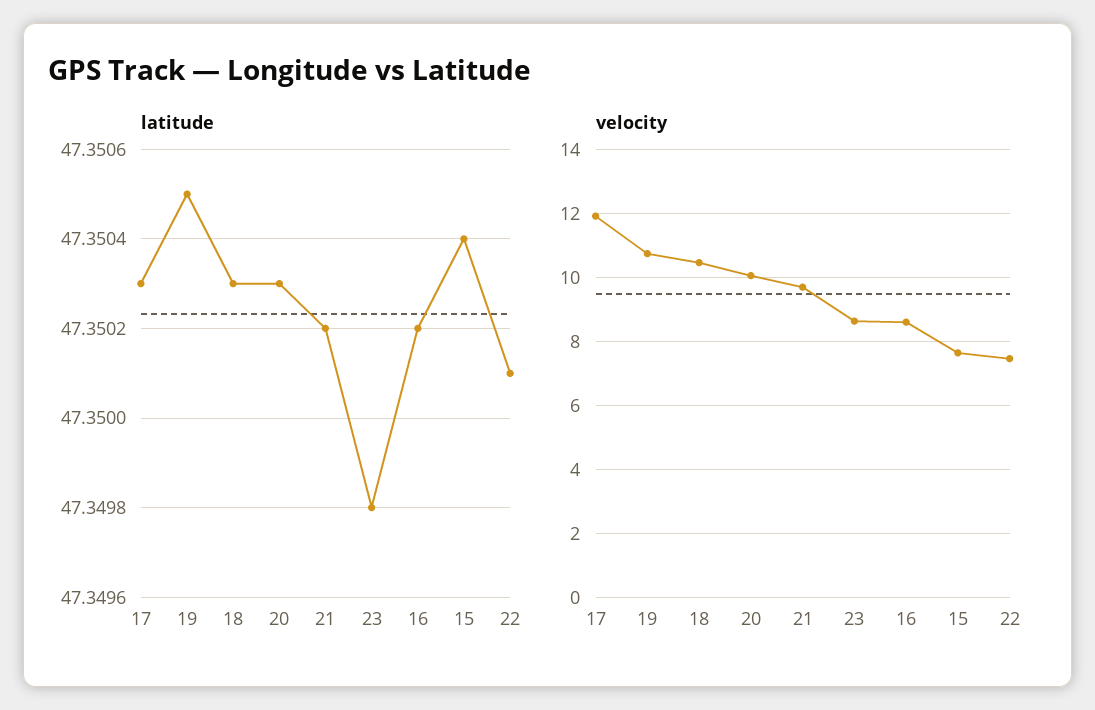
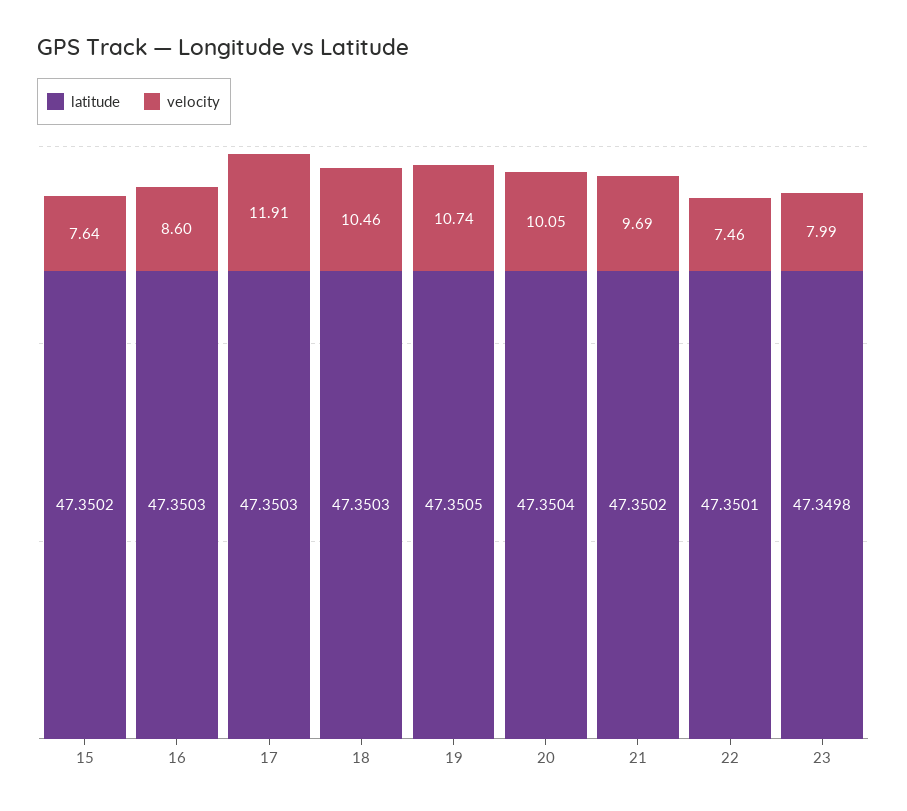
  {
    "latitude": {
      "17": 47.3503,
      "19": 47.3505,
      "18": 47.3503,
-     "20": 47.3503,
+     "20": 47.3504,
      "21": 47.3502,
      "23": 47.3498,
-     "16": 47.3502,
+     "16": 47.3503,
-     "15": 47.3504,
+     "15": 47.3502,
      "22": 47.3501
    },
    "velocity": {
      "17": 11.91,
      "19": 10.74,
      "18": 10.46,
      "20": 10.05,
      "21": 9.69,
-     "23": 8.6,
+     "23": 7.99,
      "16": 8.6,
      "15": 7.64,
      "22": 7.46
    }
  }

